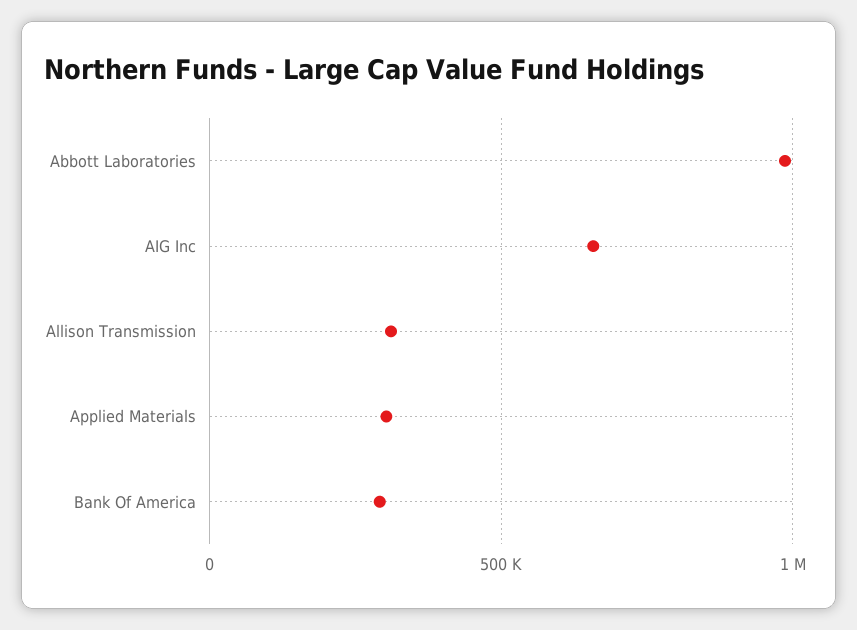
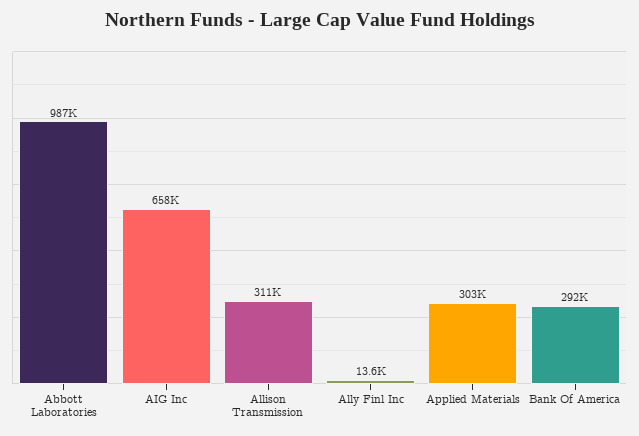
  {
    "Abbott Laboratories": 987000,
    "AIG Inc": 658000,
    "Allison Transmission": 311000,
    "Applied Materials": 303000,
-   "Bank Of America": 292000
+   "Bank Of America": 292000,
+   "Ally Finl Inc": 13600
  }

